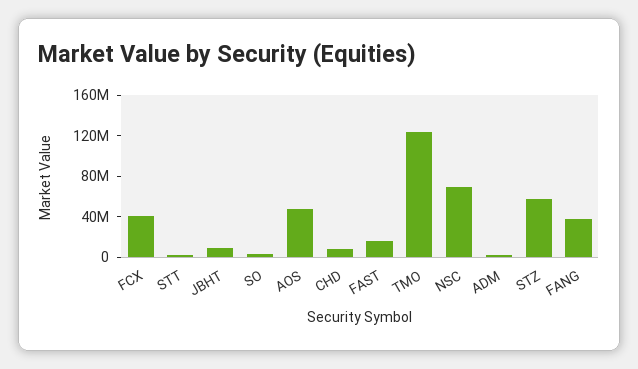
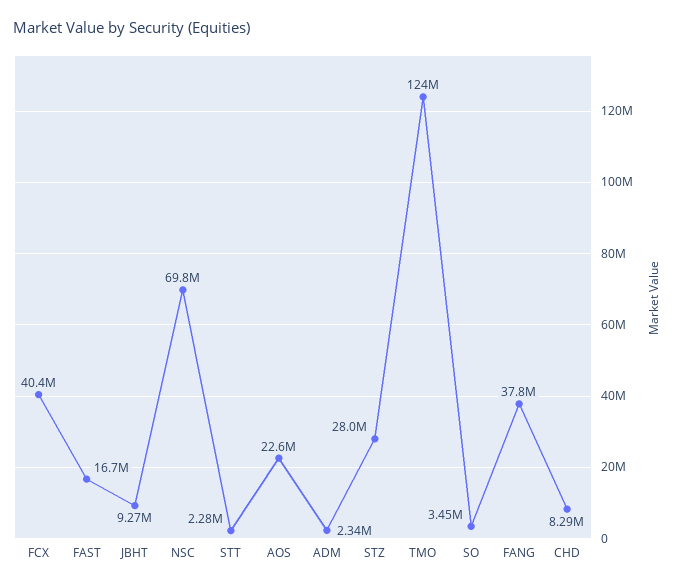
  {
    "FCX": 40400000,
    "STT": 2280000,
    "JBHT": 9270000,
    "SO": 3450000,
-   "AOS": 50000000,
+   "AOS": 22600000,
    "CHD": 8290000,
    "FAST": 16700000,
    "TMO": 124000000,
    "NSC": 69800000,
    "ADM": 2340000,
-   "STZ": 60000000,
+   "STZ": 28000000,
    "FANG": 37800000
  }

